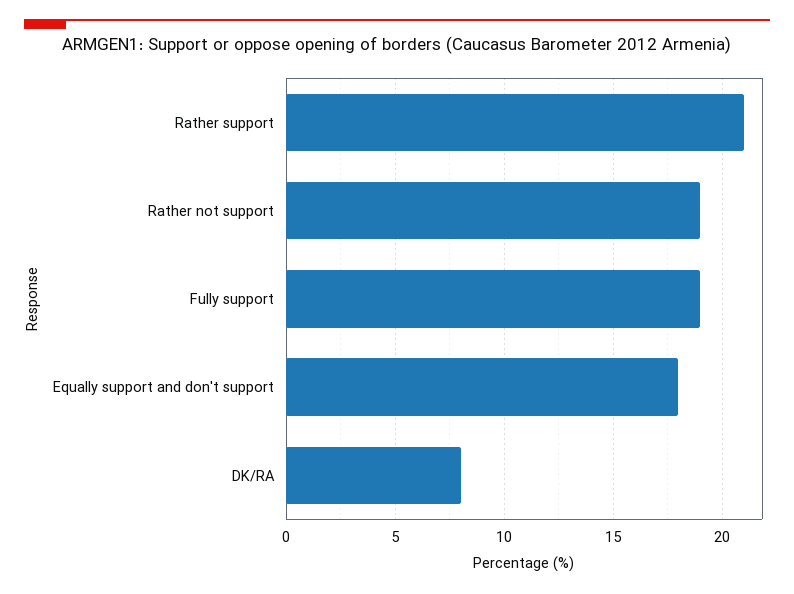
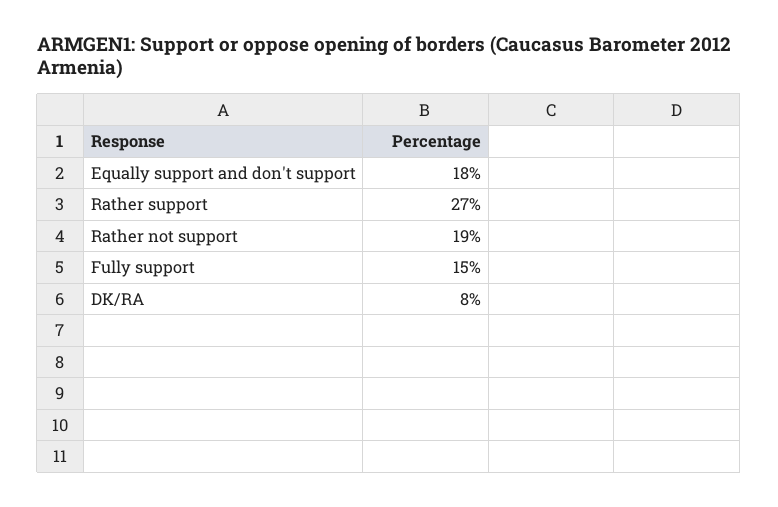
  {
-   "Rather support": 21,
+   "Rather support": 27,
    "Rather not support": 19,
-   "Fully support": 19,
+   "Fully support": 15,
    "Equally support and don't support": 18,
    "DK/RA": 8
  }

